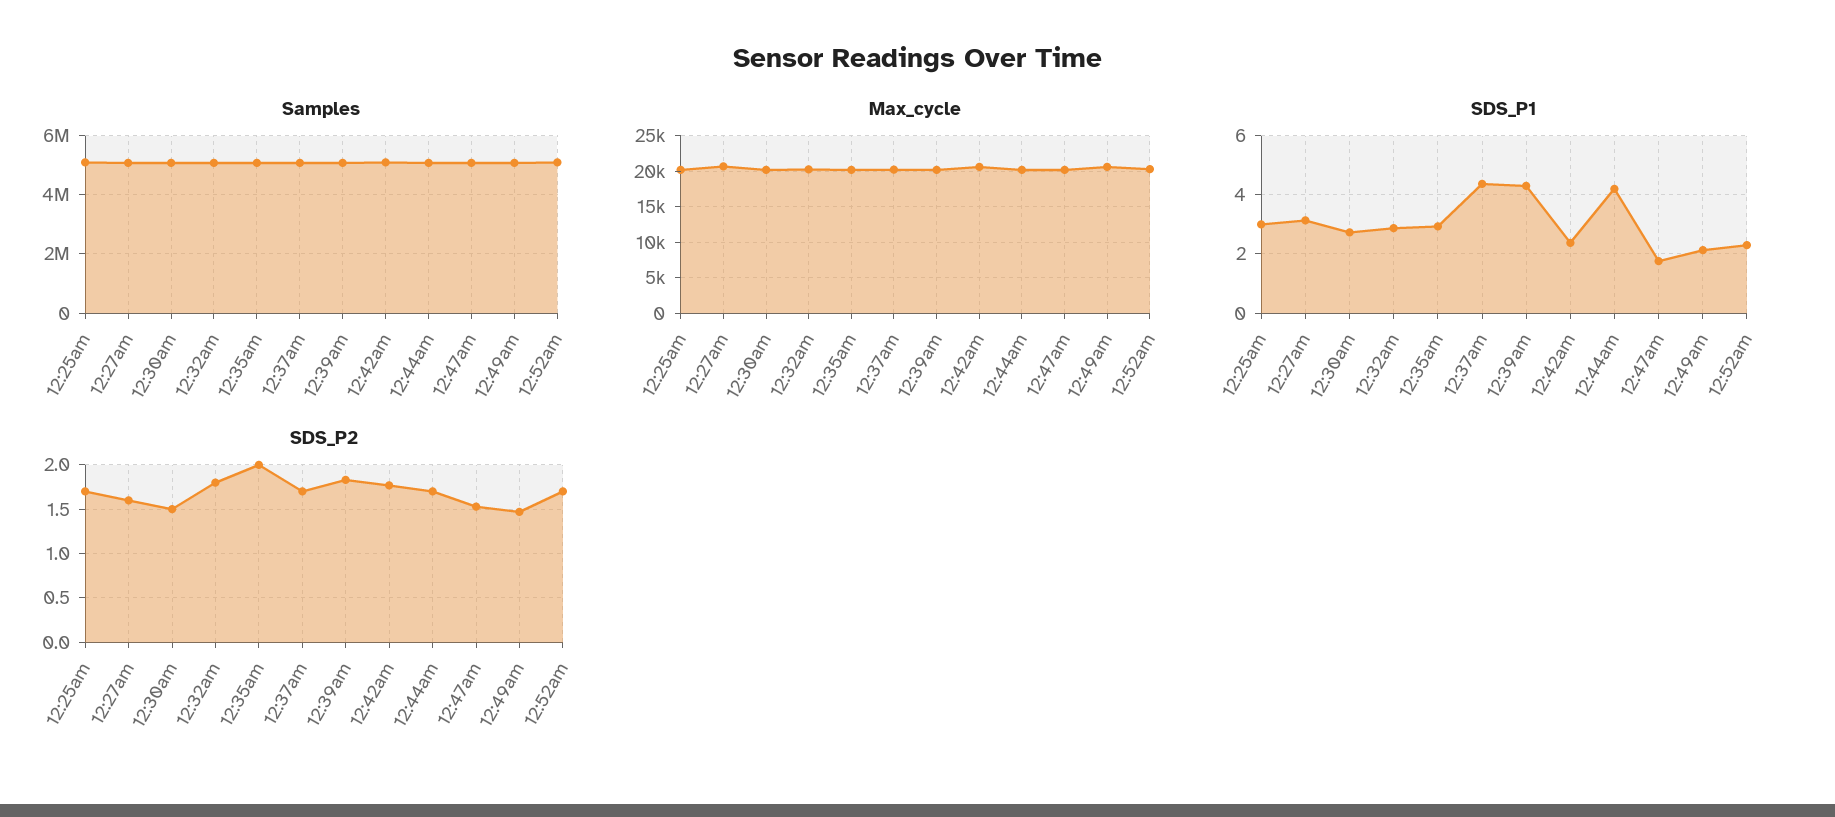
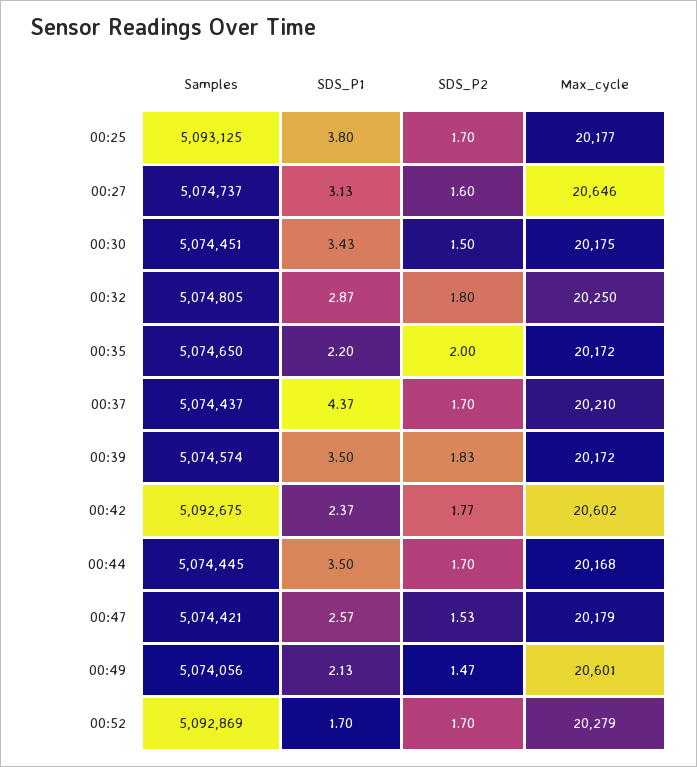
  {
    "Samples": {
      "12:25am": 5093125,
      "12:27am": 5074737,
      "12:30am": 5074451,
      "12:32am": 5074805,
      "12:35am": 5074650,
      "12:37am": 5074437,
      "12:39am": 5074574,
      "12:42am": 5092675,
      "12:44am": 5074445,
      "12:47am": 5074421,
      "12:49am": 5074056,
      "12:52am": 5092869
    },
    "Max_cycle": {
      "12:25am": 20177,
      "12:27am": 20646,
      "12:30am": 20175,
      "12:32am": 20250,
      "12:35am": 20172,
      "12:37am": 20210,
      "12:39am": 20172,
      "12:42am": 20602,
      "12:44am": 20168,
      "12:47am": 20179,
      "12:49am": 20601,
      "12:52am": 20279
    },
    "SDS_P1": {
-     "12:25am": 3,
+     "12:25am": 3.8,
      "12:27am": 3.13,
-     "12:30am": 2.75,
+     "12:30am": 3.43,
      "12:32am": 2.87,
-     "12:35am": 3,
+     "12:35am": 2.2,
      "12:37am": 4.37,
-     "12:39am": 4.25,
+     "12:39am": 3.5,
      "12:42am": 2.37,
-     "12:44am": 4.25,
+     "12:44am": 3.5,
-     "12:47am": 1.75,
+     "12:47am": 2.57,
      "12:49am": 2.13,
-     "12:52am": 2.25
+     "12:52am": 1.7
    },
    "SDS_P2": {
      "12:25am": 1.7,
      "12:27am": 1.6,
      "12:30am": 1.5,
      "12:32am": 1.8,
      "12:35am": 2,
      "12:37am": 1.7,
      "12:39am": 1.83,
      "12:42am": 1.77,
      "12:44am": 1.7,
      "12:47am": 1.53,
      "12:49am": 1.47,
      "12:52am": 1.7
    }
  }

